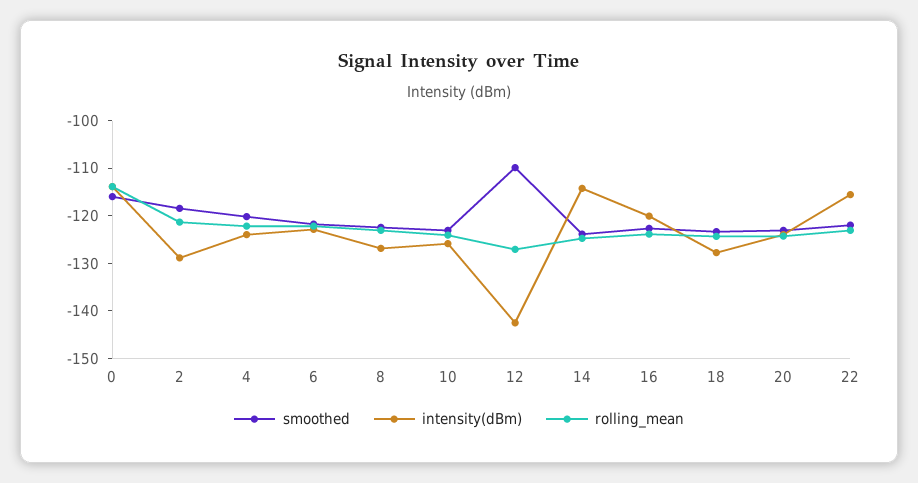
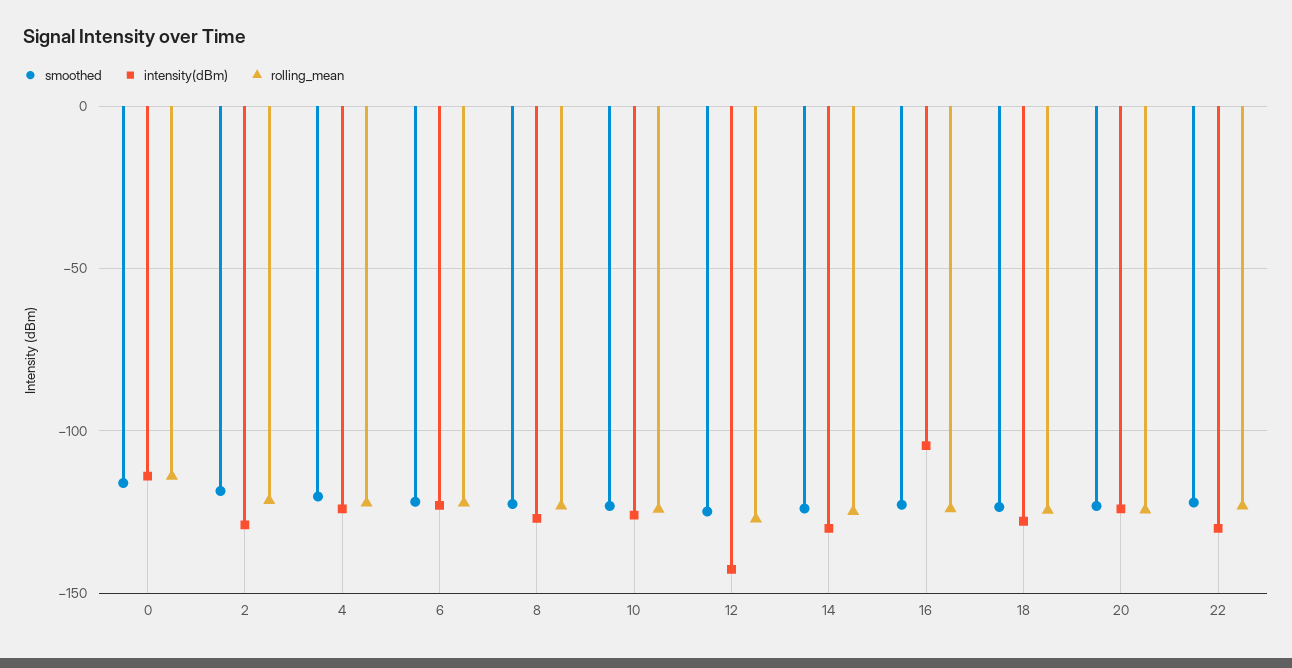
  {
    "smoothed": {
      "0": -116,
      "2": -118,
      "4": -120,
      "6": -122,
      "8": -122,
      "10": -124,
-     "12": -110,
+     "12": -125,
      "14": -124,
      "16": -122,
      "18": -124,
      "20": -124,
      "22": -122
    },
    "intensity(dBm)": {
      "0": -114,
      "2": -128,
      "4": -124,
      "6": -122,
      "8": -126,
      "10": -126,
      "12": -142,
-     "14": -114,
+     "14": -130,
-     "16": -120,
+     "16": -105,
      "18": -128,
      "20": -124,
-     "22": -116
+     "22": -130
    },
    "rolling_mean": {
      "0": -114,
      "2": -122,
      "4": -122,
      "6": -122,
      "8": -124,
      "10": -124,
      "12": -128,
      "14": -124,
      "16": -124,
      "18": -124,
      "20": -124,
      "22": -124
    }
  }

